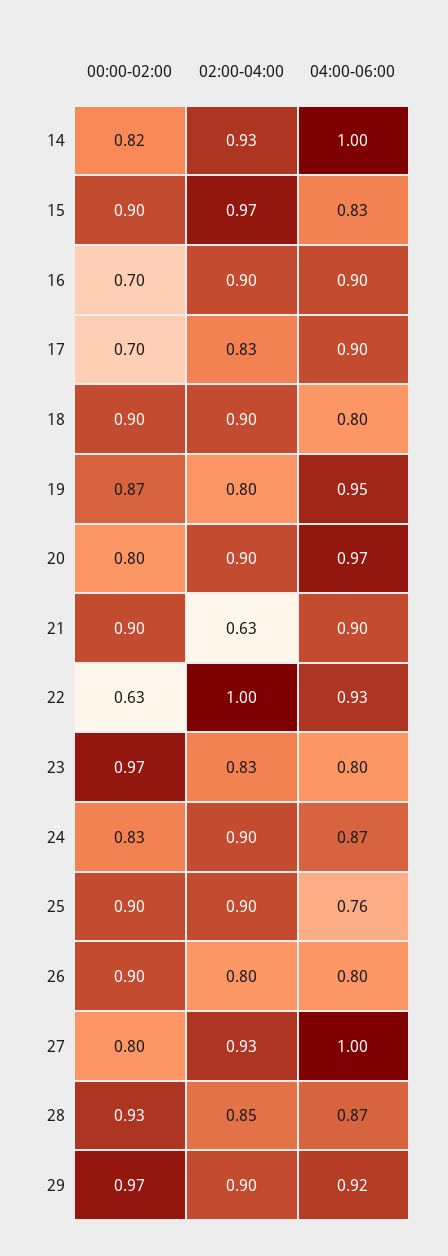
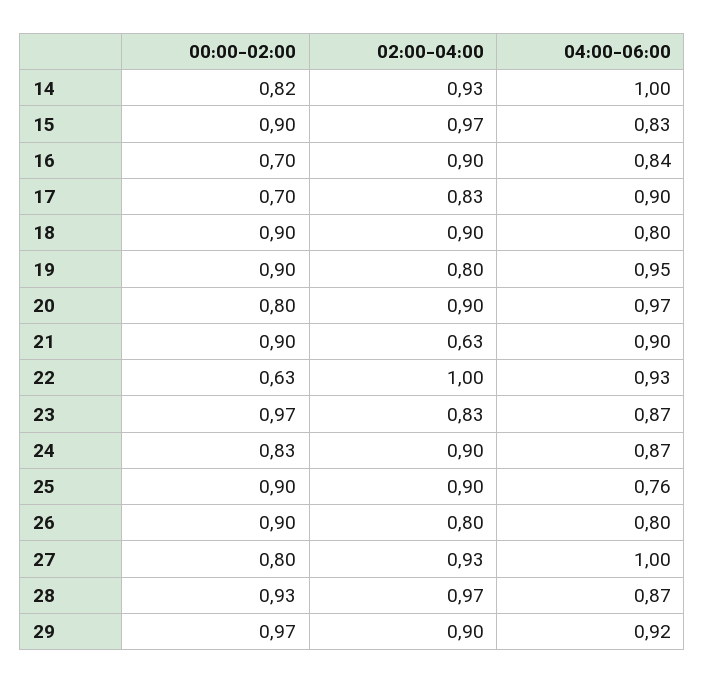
  {
    "00:00-02:00": {
      "14": 0.82,
      "15": 0.9,
      "16": 0.7,
      "17": 0.7,
      "18": 0.9,
-     "19": 0.87,
+     "19": 0.9,
      "20": 0.8,
      "21": 0.9,
      "22": 0.63,
      "23": 0.97,
      "24": 0.83,
      "25": 0.9,
      "26": 0.9,
      "27": 0.8,
      "28": 0.93,
      "29": 0.97
    },
    "02:00-04:00": {
      "14": 0.93,
      "15": 0.97,
      "16": 0.9,
      "17": 0.83,
      "18": 0.9,
      "19": 0.8,
      "20": 0.9,
      "21": 0.63,
      "22": 1,
      "23": 0.83,
      "24": 0.9,
      "25": 0.9,
      "26": 0.8,
      "27": 0.93,
-     "28": 0.85,
+     "28": 0.97,
      "29": 0.9
    },
    "04:00-06:00": {
      "14": 1,
      "15": 0.83,
-     "16": 0.9,
+     "16": 0.84,
      "17": 0.9,
      "18": 0.8,
      "19": 0.95,
      "20": 0.97,
      "21": 0.9,
      "22": 0.93,
-     "23": 0.8,
+     "23": 0.87,
      "24": 0.87,
      "25": 0.76,
      "26": 0.8,
      "27": 1,
      "28": 0.87,
      "29": 0.92
    }
  }

